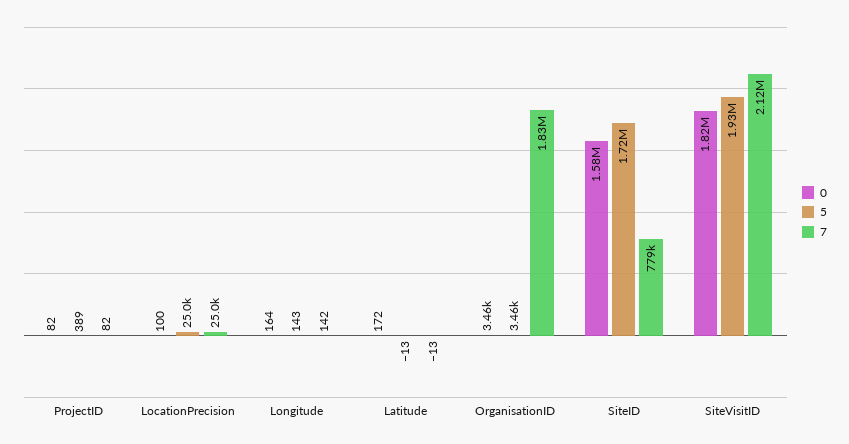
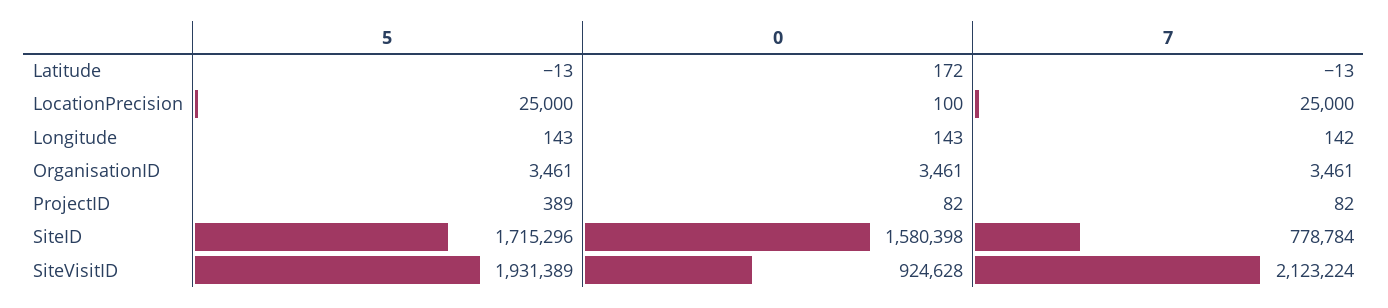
  {
    "0": {
      "ProjectID": 82,
      "LocationPrecision": 100,
-     "Longitude": 164,
+     "Longitude": 143,
      "Latitude": 172,
      "OrganisationID": 3461,
      "SiteID": 1580398,
-     "SiteVisitID": 1820000
+     "SiteVisitID": 924628
    },
    "5": {
      "ProjectID": 389,
      "LocationPrecision": 25000,
      "Longitude": 143,
      "Latitude": -13,
      "OrganisationID": 3461,
      "SiteID": 1715296,
      "SiteVisitID": 1931389
    },
    "7": {
      "ProjectID": 82,
      "LocationPrecision": 25000,
      "Longitude": 142,
      "Latitude": -13,
-     "OrganisationID": 1830000,
+     "OrganisationID": 3461,
      "SiteID": 778784,
      "SiteVisitID": 2123224
    }
  }

